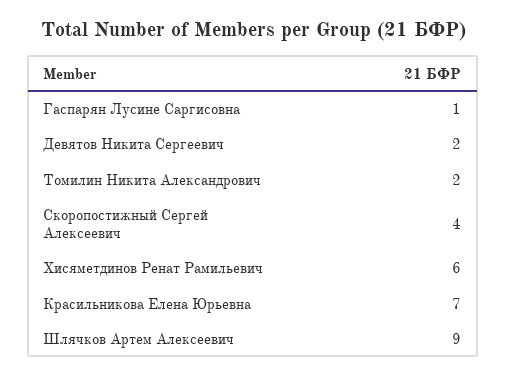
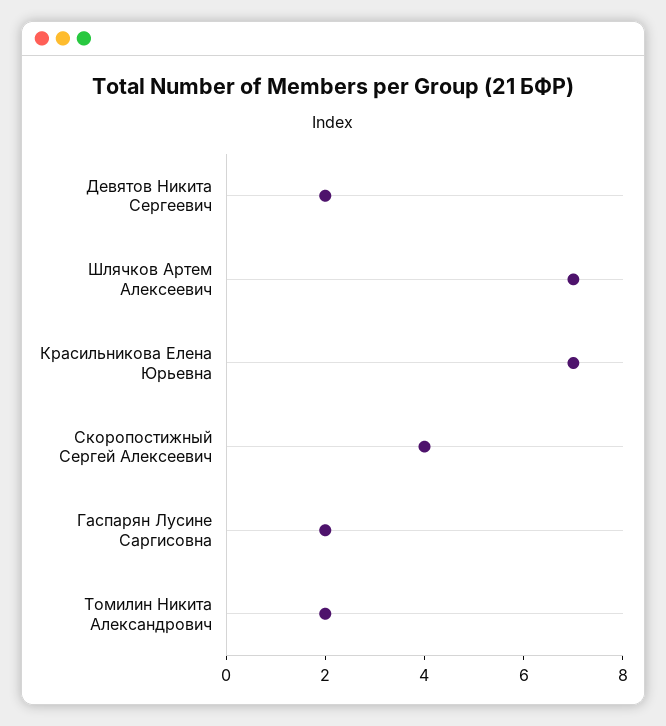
  {
-   "Гаспарян Лусине Саргисовна": 1,
+   "Гаспарян Лусине Саргисовна": 2,
    "Девятов Никита Сергеевич": 2,
    "Томилин Никита Александрович": 2,
    "Скоропостижный Сергей Алексеевич": 4,
-   "Хисяметдинов Ренат Рамильевич": 6,
    "Красильникова Елена Юрьевна": 7,
-   "Шлячков Артем Алексеевич": 9
+   "Шлячков Артем Алексеевич": 7
  }

